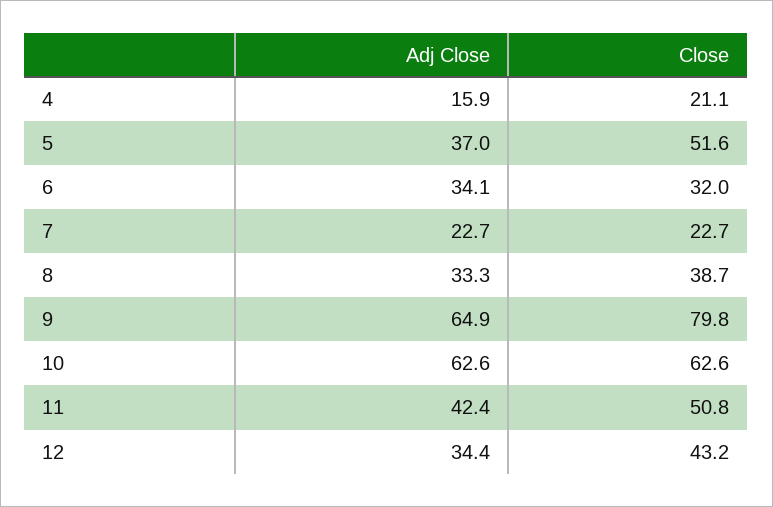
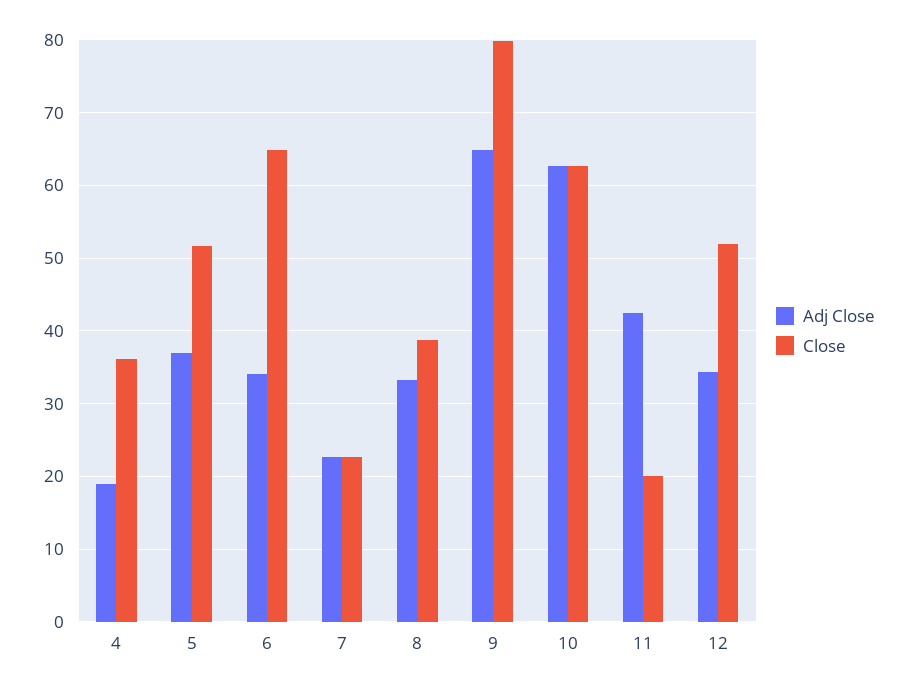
  {
    "Adj Close": {
-     "4": 15.9,
+     "4": 19,
      "5": 37,
      "6": 34.1,
      "7": 22.7,
      "8": 33.3,
      "9": 64.9,
      "10": 62.6,
      "11": 42.4,
      "12": 34.4
    },
    "Close": {
-     "4": 21.1,
+     "4": 36,
      "5": 51.6,
-     "6": 32,
+     "6": 65,
      "7": 22.7,
      "8": 38.7,
      "9": 79.8,
      "10": 62.6,
-     "11": 50.8,
+     "11": 20,
-     "12": 43.2
+     "12": 52
    }
  }

